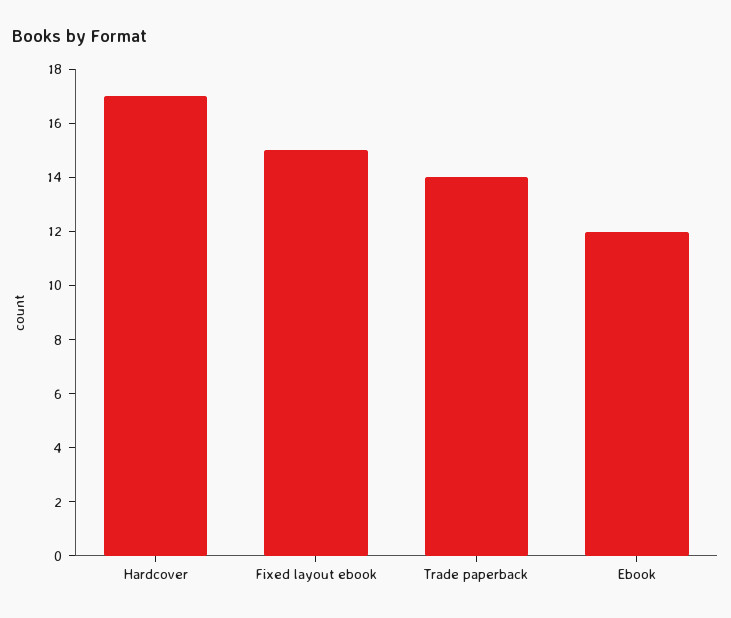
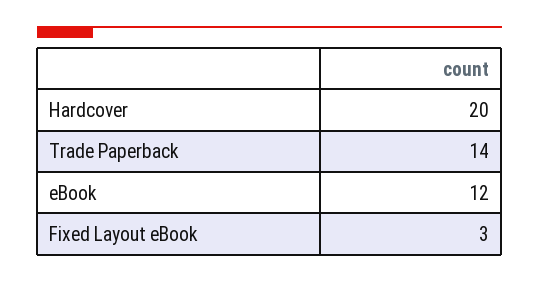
  {
-   "Hardcover": 17,
+   "Hardcover": 20,
-   "Fixed layout ebook": 15,
+   "Fixed layout ebook": 3,
    "Trade paperback": 14,
    "Ebook": 12
  }

